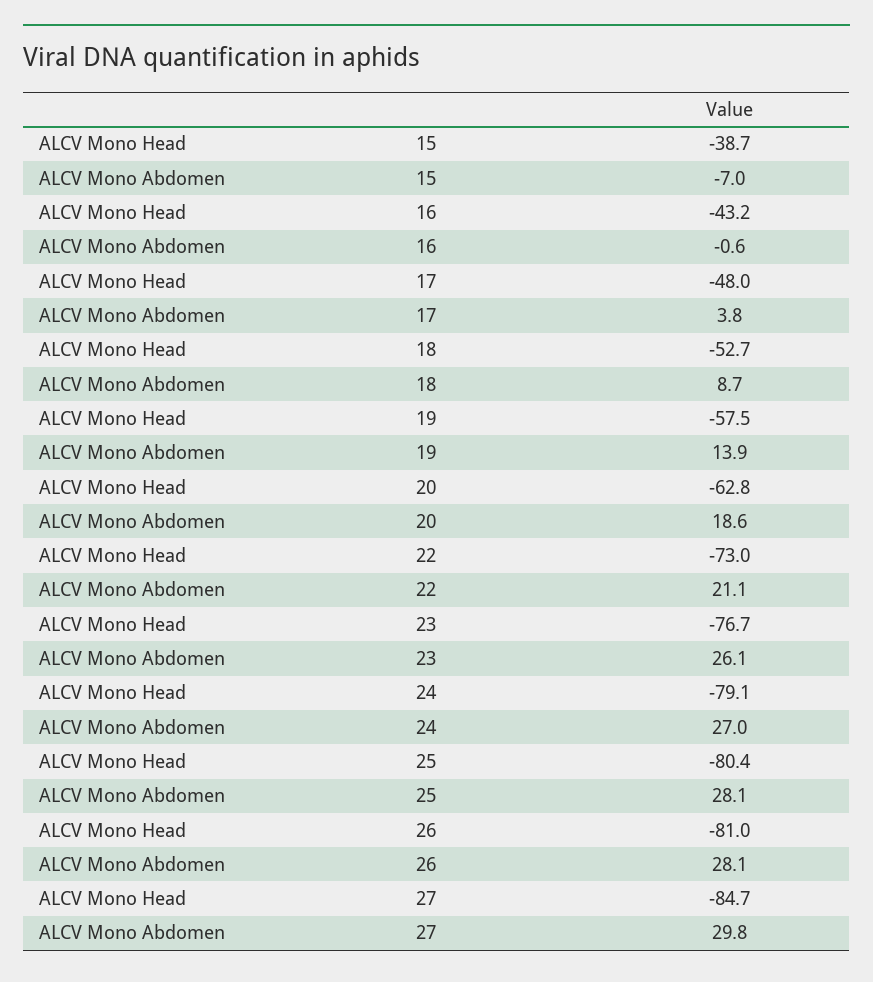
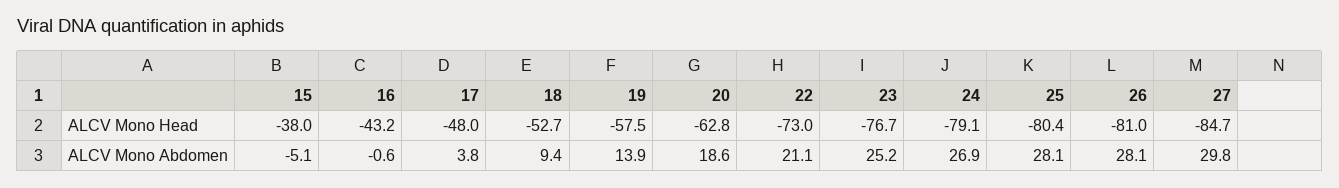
  {
    "ALCV Mono Head": {
-     "15": -38.7,
+     "15": -38,
      "16": -43.2,
      "17": -48,
      "18": -52.7,
      "19": -57.5,
      "20": -62.8,
      "22": -73,
      "23": -76.7,
      "24": -79.1,
      "25": -80.4,
      "26": -81,
      "27": -84.7
    },
    "ALCV Mono Abdomen": {
-     "15": -7,
+     "15": -5.1,
      "16": -0.6,
      "17": 3.8,
-     "18": 8.7,
+     "18": 9.4,
      "19": 13.9,
      "20": 18.6,
      "22": 21.1,
-     "23": 26.1,
+     "23": 25.2,
-     "24": 27,
+     "24": 26.9,
      "25": 28.1,
      "26": 28.1,
      "27": 29.8
    }
  }

